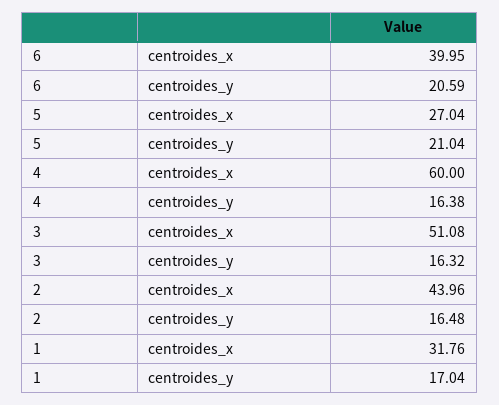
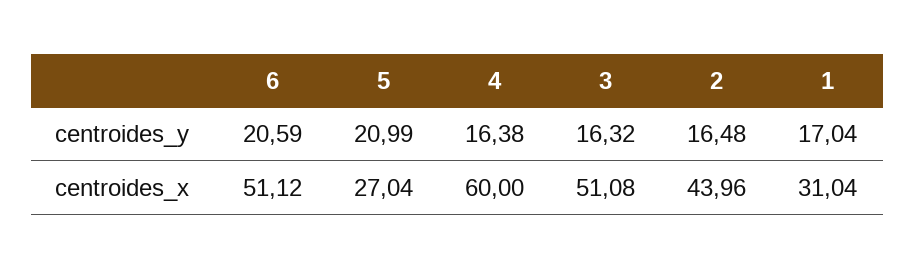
  {
    "6": {
-     "centroides_x": 39.95,
+     "centroides_x": 51.12,
      "centroides_y": 20.59
    },
    "5": {
      "centroides_x": 27.04,
-     "centroides_y": 21.04
+     "centroides_y": 20.99
    },
    "4": {
      "centroides_x": 60,
      "centroides_y": 16.38
    },
    "3": {
      "centroides_x": 51.08,
      "centroides_y": 16.32
    },
    "2": {
      "centroides_x": 43.96,
      "centroides_y": 16.48
    },
    "1": {
-     "centroides_x": 31.76,
+     "centroides_x": 31.04,
      "centroides_y": 17.04
    }
  }

